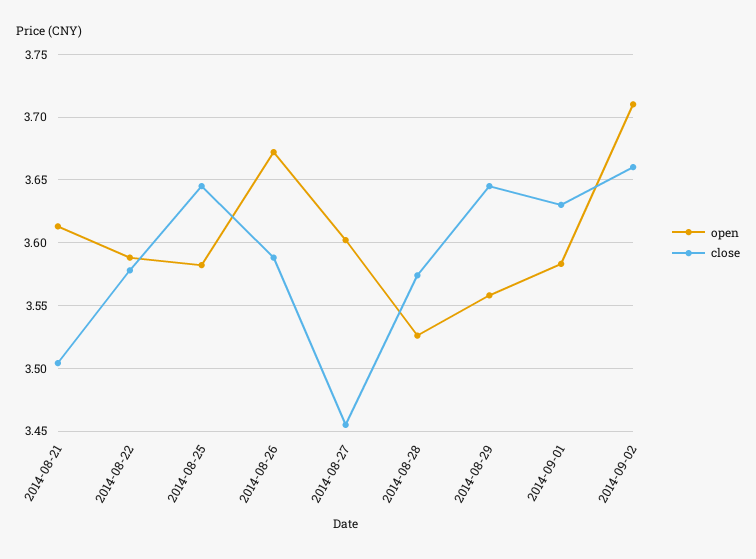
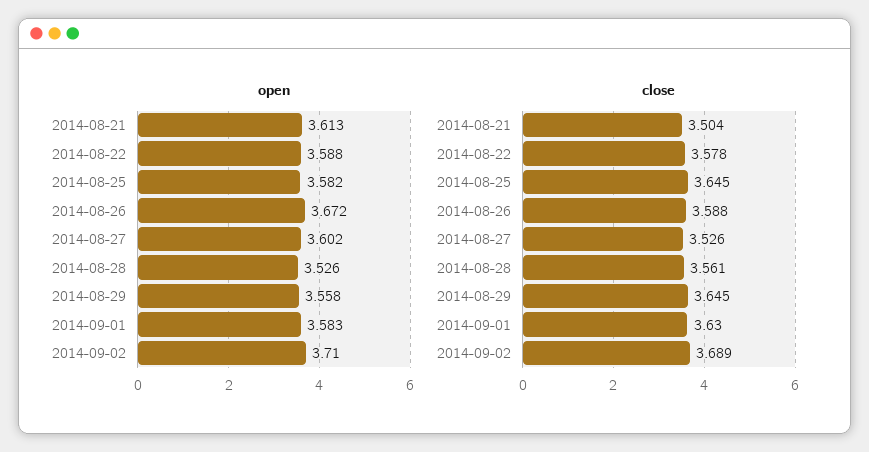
  {
    "open": {
      "2014-08-21": 3.613,
      "2014-08-22": 3.588,
      "2014-08-25": 3.582,
      "2014-08-26": 3.672,
      "2014-08-27": 3.602,
      "2014-08-28": 3.526,
      "2014-08-29": 3.558,
      "2014-09-01": 3.583,
      "2014-09-02": 3.71
    },
    "close": {
      "2014-08-21": 3.504,
      "2014-08-22": 3.578,
      "2014-08-25": 3.645,
      "2014-08-26": 3.588,
-     "2014-08-27": 3.455,
+     "2014-08-27": 3.526,
-     "2014-08-28": 3.575,
+     "2014-08-28": 3.561,
      "2014-08-29": 3.645,
      "2014-09-01": 3.63,
-     "2014-09-02": 3.66
+     "2014-09-02": 3.689
    }
  }

